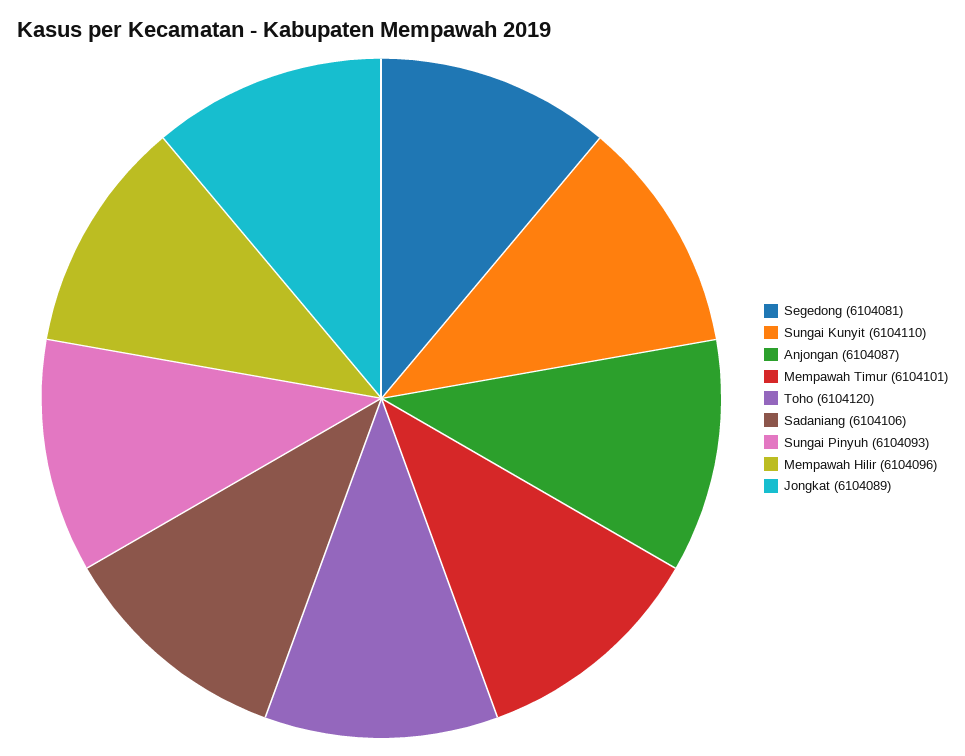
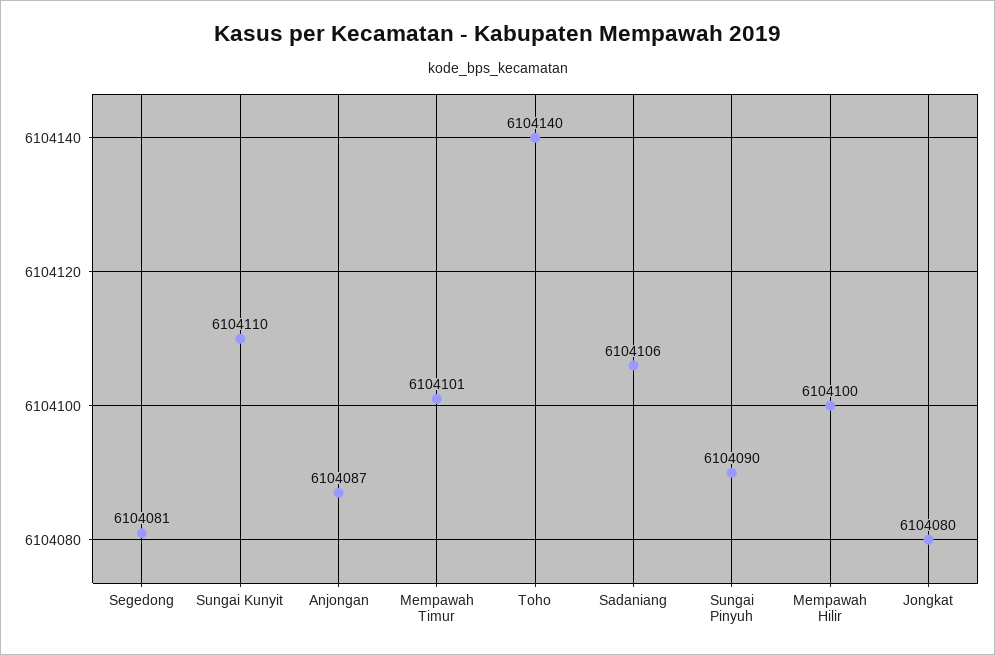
  {
    "Segedong": 6104081,
    "Sungai Kunyit": 6104110,
    "Anjongan": 6104087,
    "Mempawah Timur": 6104101,
-   "Toho": 6104120,
+   "Toho": 6104140,
    "Sadaniang": 6104106,
-   "Sungai Pinyuh": 6104093,
+   "Sungai Pinyuh": 6104090,
-   "Mempawah Hilir": 6104096,
+   "Mempawah Hilir": 6104100,
-   "Jongkat": 6104089
+   "Jongkat": 6104080
  }

